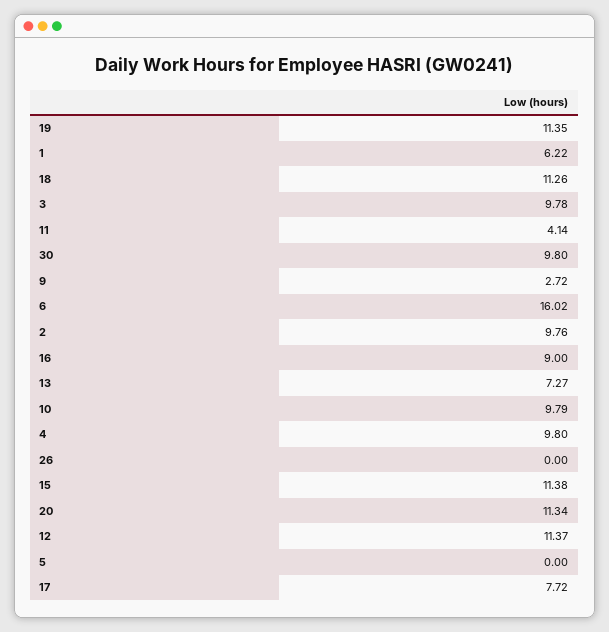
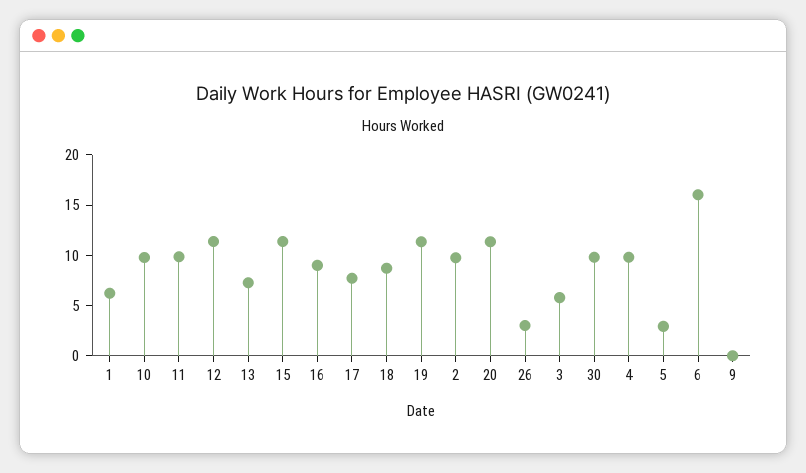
  {
    "19": 11.35,
    "1": 6.22,
-   "18": 11.26,
+   "18": 9,
-   "3": 9.78,
+   "3": 6,
-   "11": 4.14,
+   "11": 10,
    "30": 9.8,
-   "9": 2.72,
+   "9": 0,
    "6": 16.02,
    "2": 9.76,
    "16": 9,
    "13": 7.27,
    "10": 9.79,
    "4": 9.8,
-   "26": 0,
+   "26": 3,
    "15": 11.38,
    "20": 11.34,
    "12": 11.37,
-   "5": 0,
+   "5": 3,
    "17": 7.72
  }

